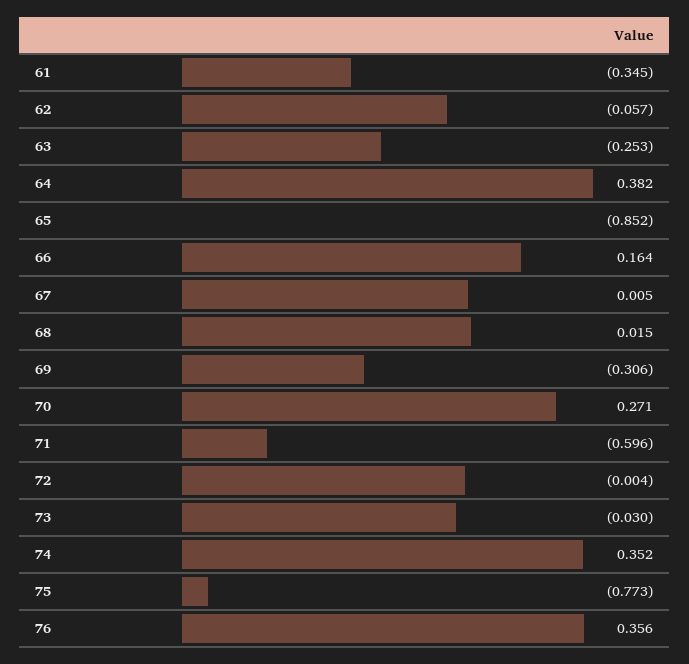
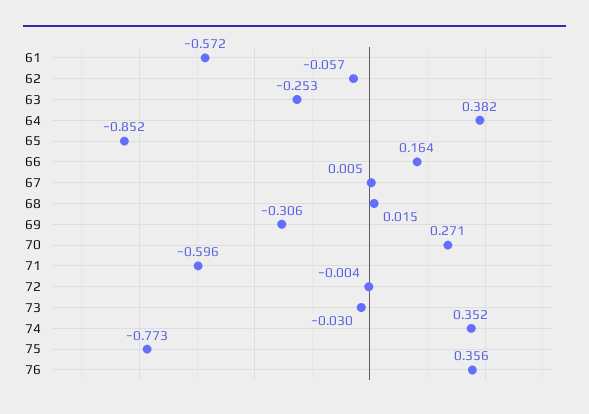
  {
-   "61": -0.345,
+   "61": -0.572,
    "62": -0.057,
    "63": -0.253,
    "64": 0.382,
    "65": -0.852,
    "66": 0.164,
    "67": 0.005,
    "68": 0.015,
    "69": -0.306,
    "70": 0.271,
    "71": -0.596,
    "72": -0.004,
    "73": -0.03,
    "74": 0.352,
    "75": -0.773,
    "76": 0.356
  }

